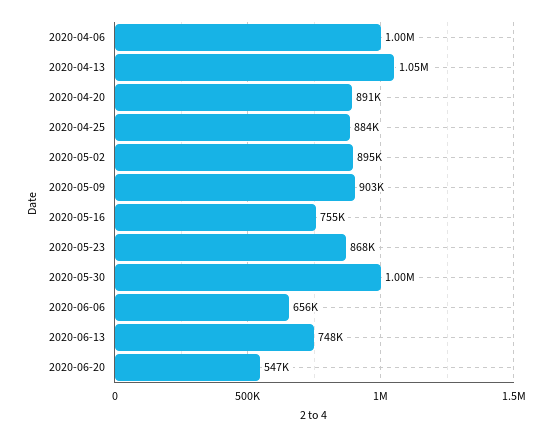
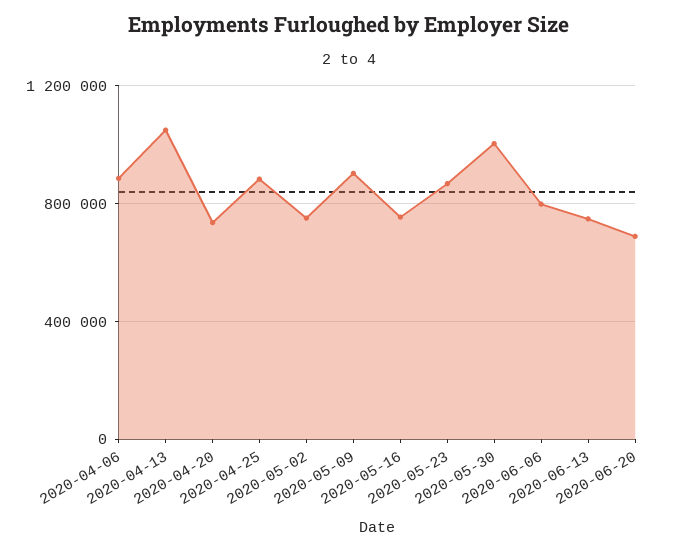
  {
-   "2020-04-06": 1000000,
+   "2020-04-06": 900000,
    "2020-04-13": 1050000,
-   "2020-04-20": 891000,
+   "2020-04-20": 750000,
    "2020-04-25": 884000,
-   "2020-05-02": 895000,
+   "2020-05-02": 750000,
    "2020-05-09": 903000,
    "2020-05-16": 755000,
    "2020-05-23": 868000,
    "2020-05-30": 1000000,
-   "2020-06-06": 656000,
+   "2020-06-06": 800000,
    "2020-06-13": 748000,
-   "2020-06-20": 547000
+   "2020-06-20": 700000
  }

